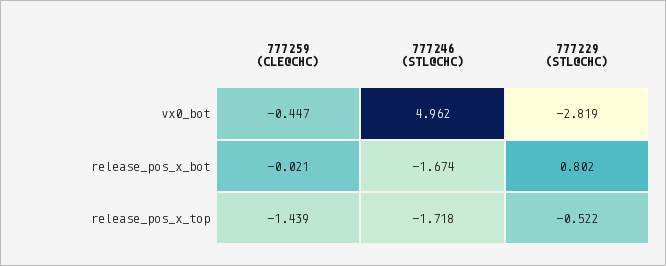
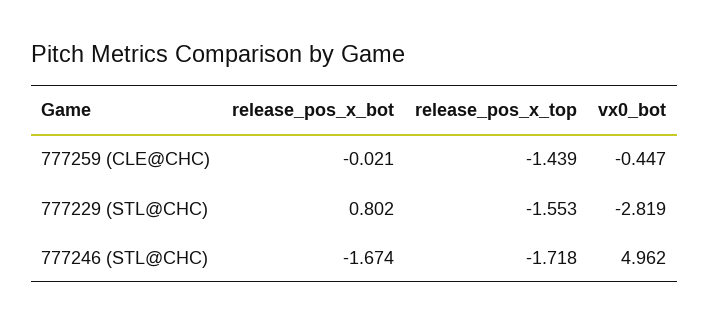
  {
    "777259 (CLE@CHC)": {
      "vx0_bot": -0.447,
      "release_pos_x_bot": -0.021,
      "release_pos_x_top": -1.439
    },
    "777246 (STL@CHC)": {
      "vx0_bot": 4.962,
      "release_pos_x_bot": -1.674,
      "release_pos_x_top": -1.718
    },
    "777229 (STL@CHC)": {
      "vx0_bot": -2.819,
      "release_pos_x_bot": 0.802,
-     "release_pos_x_top": -0.522
+     "release_pos_x_top": -1.553
    }
  }

